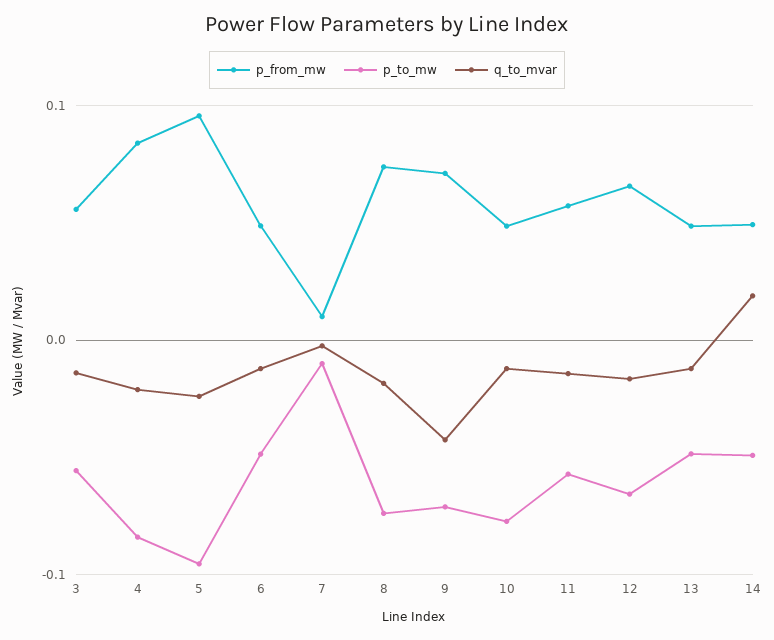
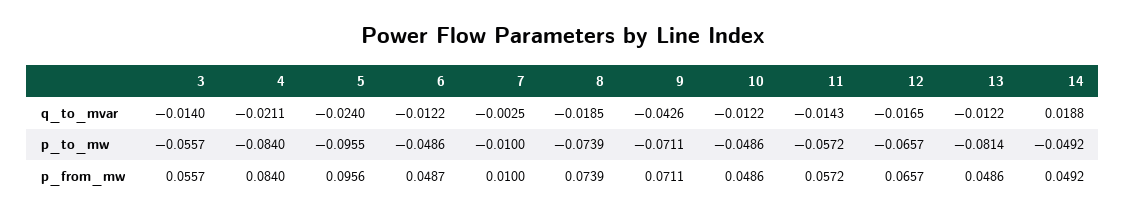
  {
    "p_from_mw": {
      "3": 0.0557,
      "4": 0.084,
      "5": 0.0956,
      "6": 0.0487,
      "7": 0.01,
      "8": 0.0739,
      "9": 0.0711,
      "10": 0.0486,
      "11": 0.0572,
      "12": 0.0657,
      "13": 0.0486,
      "14": 0.0492
    },
    "p_to_mw": {
      "3": -0.0557,
      "4": -0.084,
      "5": -0.0955,
      "6": -0.0486,
      "7": -0.01,
      "8": -0.0739,
      "9": -0.0711,
-     "10": -0.08,
+     "10": -0.0486,
      "11": -0.0572,
      "12": -0.0657,
-     "13": -0.05,
+     "13": -0.0814,
      "14": -0.0492
    },
    "q_to_mvar": {
      "3": -0.014,
      "4": -0.0211,
      "5": -0.024,
      "6": -0.0122,
      "7": -0.0025,
      "8": -0.0185,
      "9": -0.0426,
      "10": -0.0122,
      "11": -0.0143,
      "12": -0.0165,
      "13": -0.0122,
      "14": 0.0188
    }
  }

